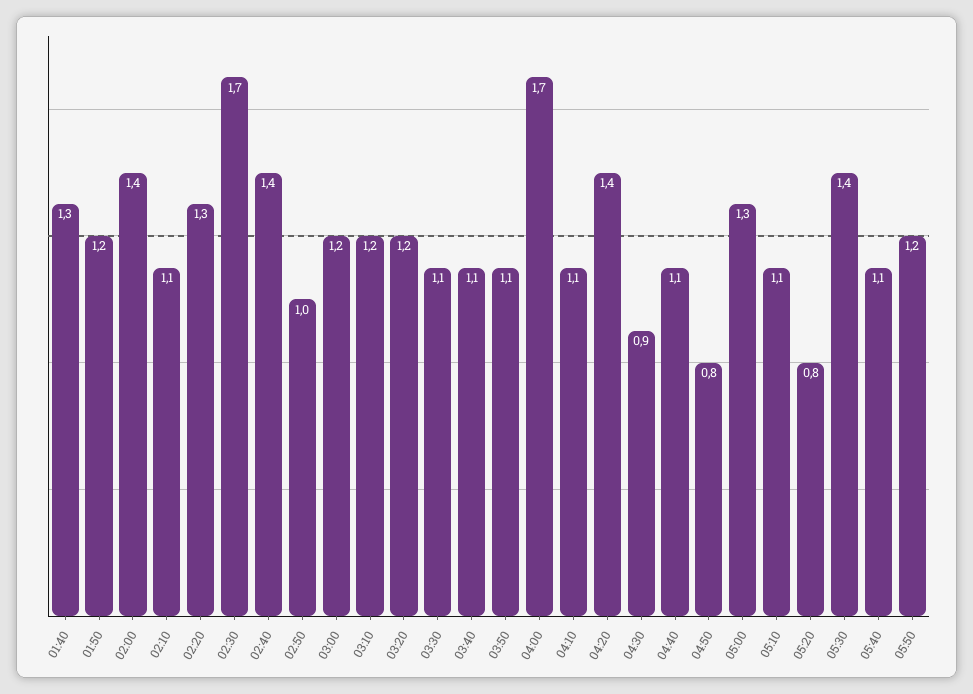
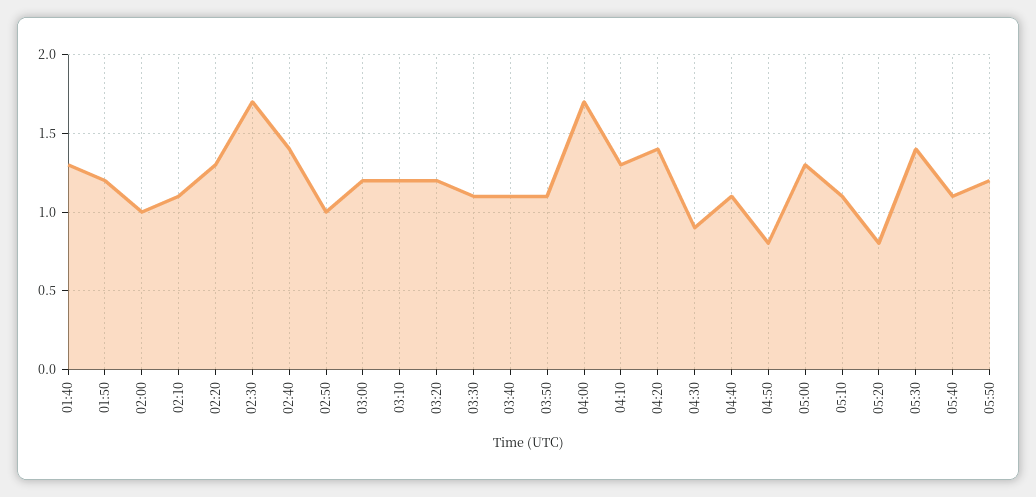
  {
    "01:40": 1.3,
    "01:50": 1.2,
-   "02:00": 1.4,
+   "02:00": 1,
    "02:10": 1.1,
    "02:20": 1.3,
    "02:30": 1.7,
    "02:40": 1.4,
    "02:50": 1,
    "03:00": 1.2,
    "03:10": 1.2,
    "03:20": 1.2,
    "03:30": 1.1,
    "03:40": 1.1,
    "03:50": 1.1,
    "04:00": 1.7,
-   "04:10": 1.1,
+   "04:10": 1.3,
    "04:20": 1.4,
    "04:30": 0.9,
    "04:40": 1.1,
    "04:50": 0.8,
    "05:00": 1.3,
    "05:10": 1.1,
    "05:20": 0.8,
    "05:30": 1.4,
    "05:40": 1.1,
    "05:50": 1.2
  }

